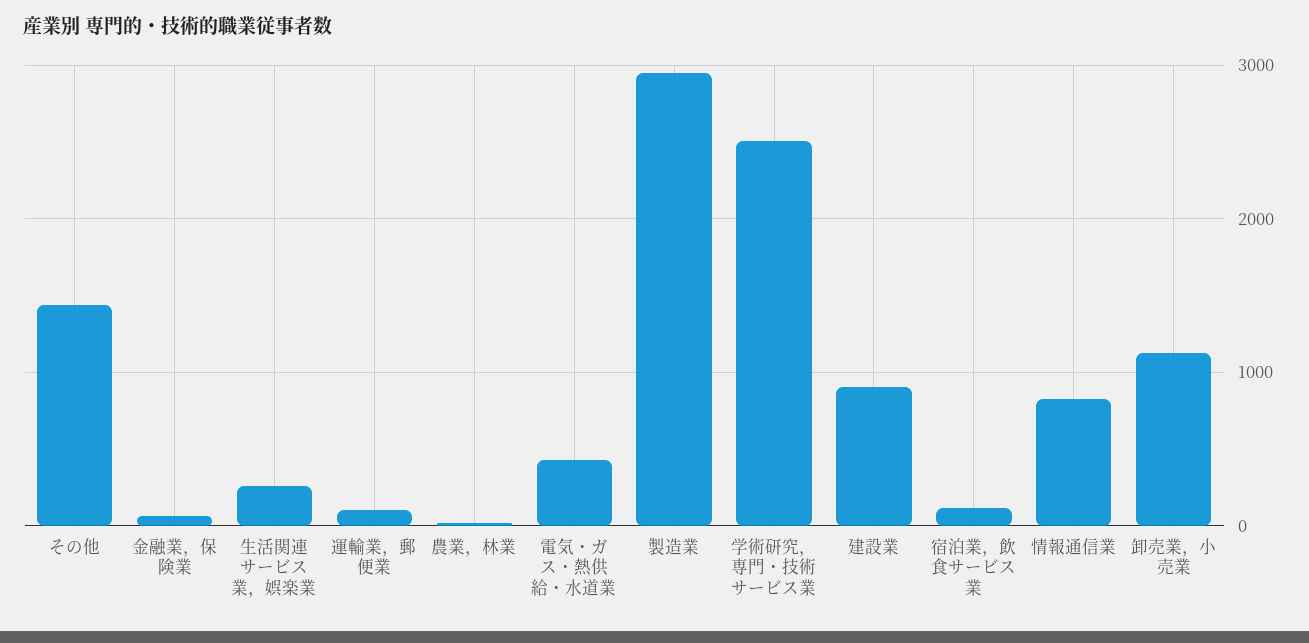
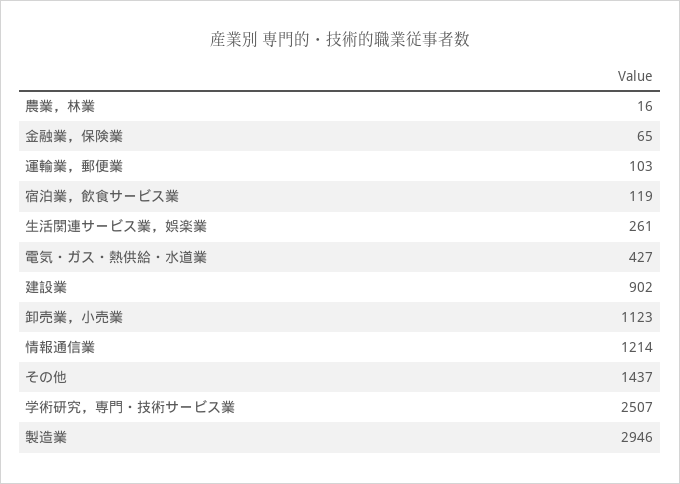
  {
    "その他": 1437,
    "金融業，保険業": 65,
    "生活関連サービス業，娯楽業": 261,
    "運輸業，郵便業": 103,
    "農業，林業": 16,
    "電気・ガス・熱供給・水道業": 427,
    "製造業": 2946,
    "学術研究，専門・技術サービス業": 2507,
    "建設業": 902,
    "宿泊業，飲食サービス業": 119,
-   "情報通信業": 800,
+   "情報通信業": 1214,
    "卸売業，小売業": 1123
  }

